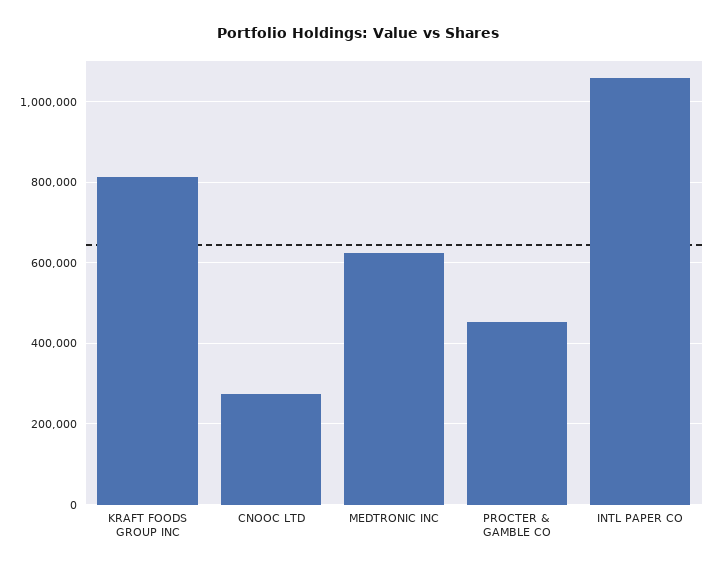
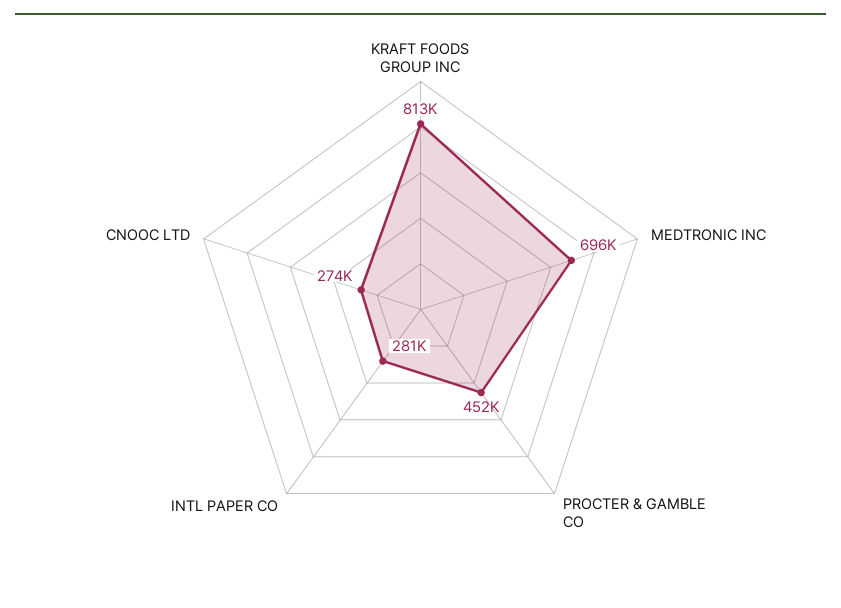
  {
    "KRAFT FOODS GROUP INC": 813000,
    "CNOOC LTD": 274000,
-   "MEDTRONIC INC": 620000,
+   "MEDTRONIC INC": 696000,
    "PROCTER & GAMBLE CO": 452000,
-   "INTL PAPER CO": 1060000
+   "INTL PAPER CO": 281000
  }

